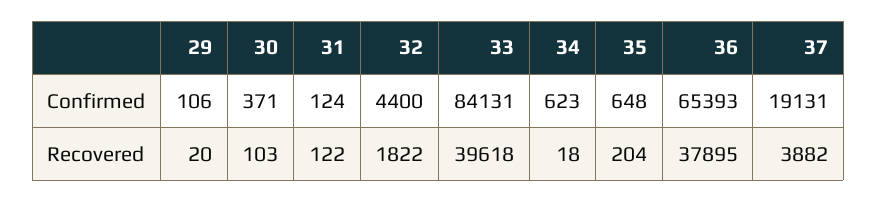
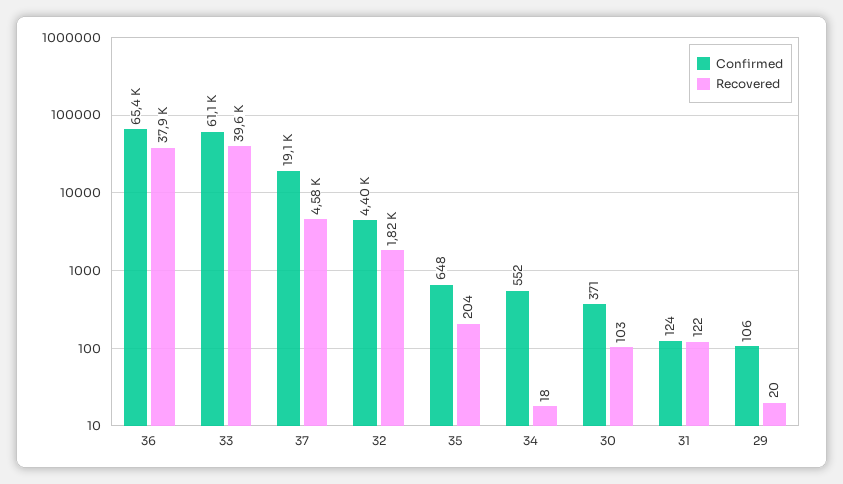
  {
    "Confirmed": {
      "29": 106,
      "30": 371,
      "31": 124,
      "32": 4400,
-     "33": 84131,
+     "33": 61100,
-     "34": 623,
+     "34": 552,
      "35": 648,
      "36": 65393,
      "37": 19131
    },
    "Recovered": {
      "29": 20,
      "30": 103,
      "31": 122,
      "32": 1822,
      "33": 39618,
      "34": 18,
      "35": 204,
      "36": 37895,
-     "37": 3882
+     "37": 4580
    }
  }

